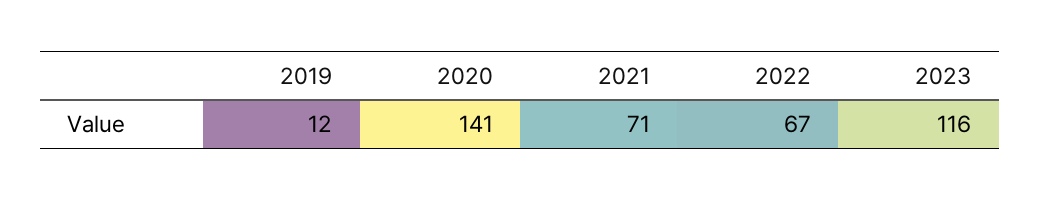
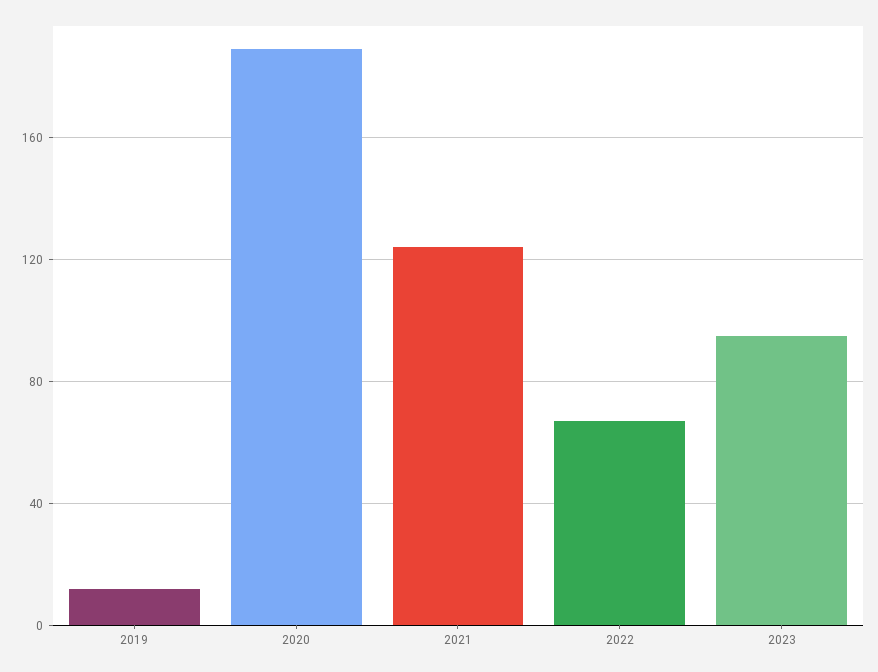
  {
    "2019": 12,
-   "2020": 141,
+   "2020": 190,
-   "2021": 71,
+   "2021": 125,
    "2022": 67,
-   "2023": 116
+   "2023": 95
  }

